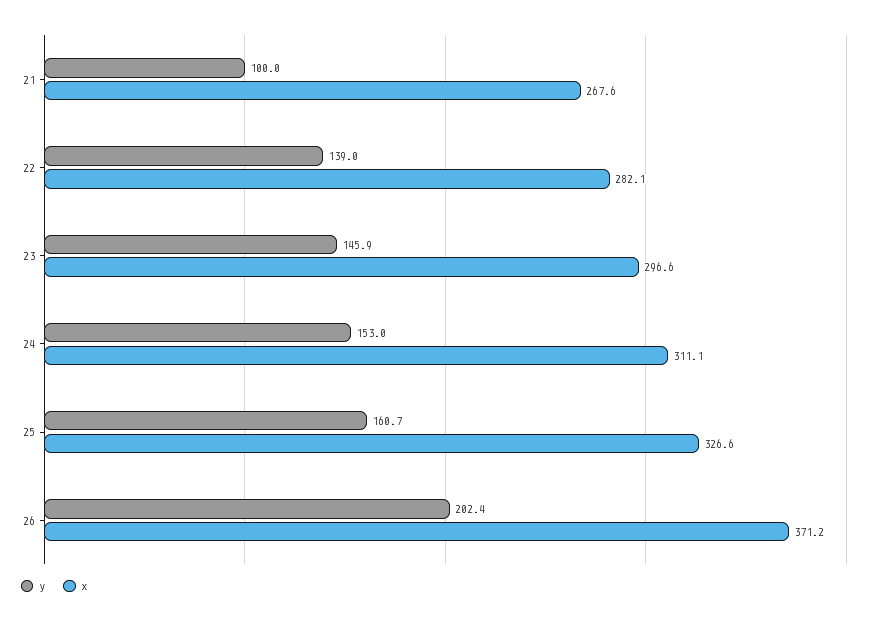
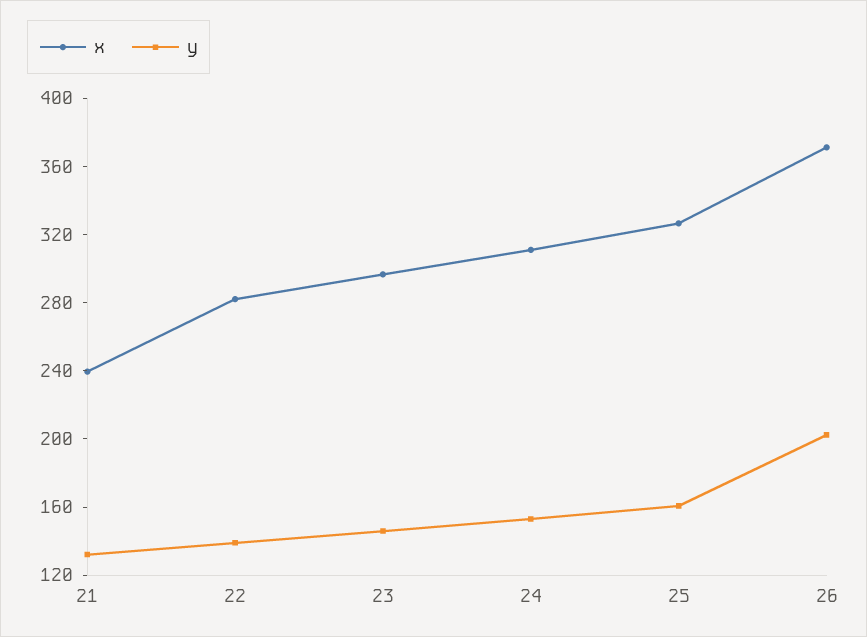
  {
    "y": {
-     "21": 100,
+     "21": 130,
      "22": 139,
      "23": 145.9,
      "24": 153,
      "25": 160.7,
      "26": 202.4
    },
    "x": {
-     "21": 267.6,
+     "21": 240,
      "22": 282.1,
      "23": 296.6,
      "24": 311.1,
      "25": 326.6,
      "26": 371.2
    }
  }

